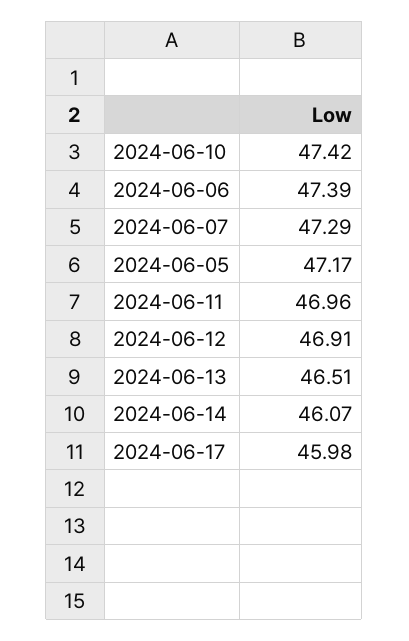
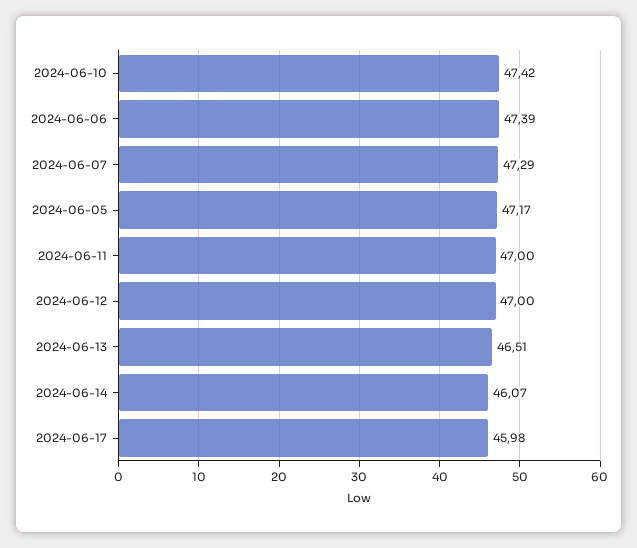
  {
    "2024-06-10": 47.42,
    "2024-06-06": 47.39,
    "2024-06-07": 47.29,
    "2024-06-05": 47.17,
-   "2024-06-11": 46.96,
+   "2024-06-11": 47,
-   "2024-06-12": 46.91,
+   "2024-06-12": 47,
    "2024-06-13": 46.51,
    "2024-06-14": 46.07,
    "2024-06-17": 45.98
  }

